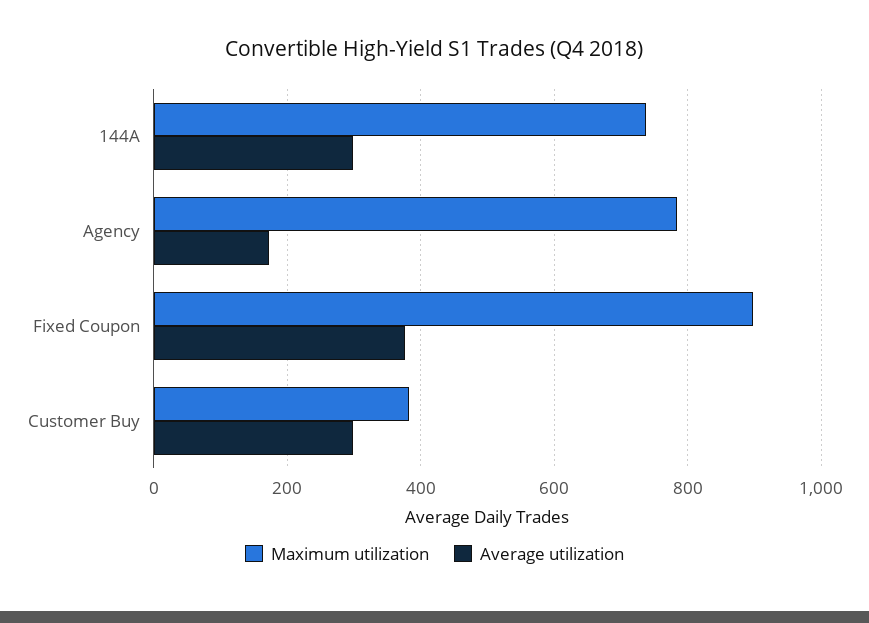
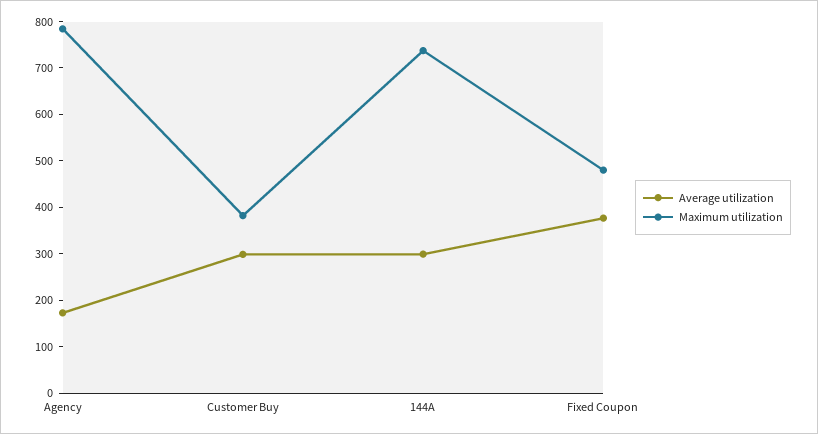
  {
    "Maximum utilization": {
      "144A": 740,
      "Agency": 780,
-     "Fixed Coupon": 900,
+     "Fixed Coupon": 480,
      "Customer Buy": 380
    },
    "Average utilization": {
      "144A": 300,
      "Agency": 180,
      "Fixed Coupon": 380,
      "Customer Buy": 300
    }
  }

